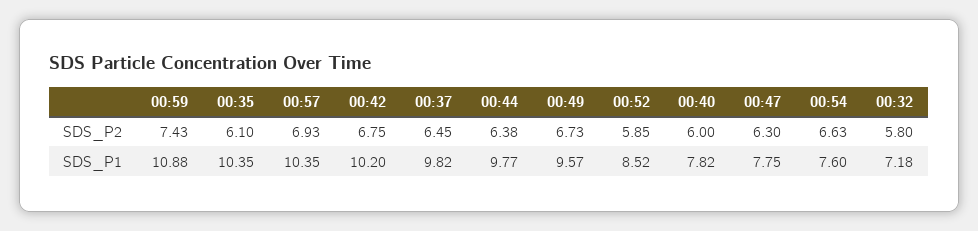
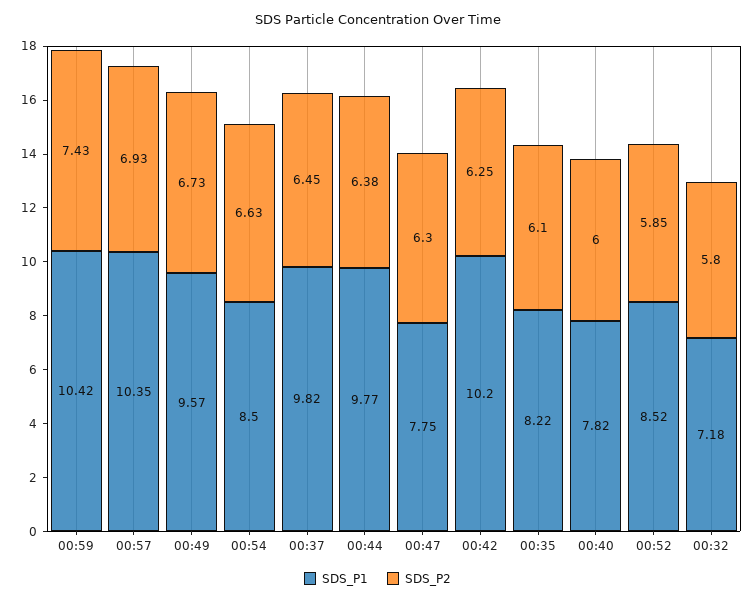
  {
    "SDS_P2": {
      "00:59": 7.43,
      "00:35": 6.1,
      "00:57": 6.93,
-     "00:42": 6.75,
+     "00:42": 6.25,
      "00:37": 6.45,
      "00:44": 6.38,
      "00:49": 6.73,
      "00:52": 5.85,
      "00:40": 6,
      "00:47": 6.3,
      "00:54": 6.63,
      "00:32": 5.8
    },
    "SDS_P1": {
-     "00:59": 10.88,
+     "00:59": 10.42,
-     "00:35": 10.35,
+     "00:35": 8.22,
      "00:57": 10.35,
      "00:42": 10.2,
      "00:37": 9.82,
      "00:44": 9.77,
      "00:49": 9.57,
      "00:52": 8.52,
      "00:40": 7.82,
      "00:47": 7.75,
-     "00:54": 7.6,
+     "00:54": 8.5,
      "00:32": 7.18
    }
  }

